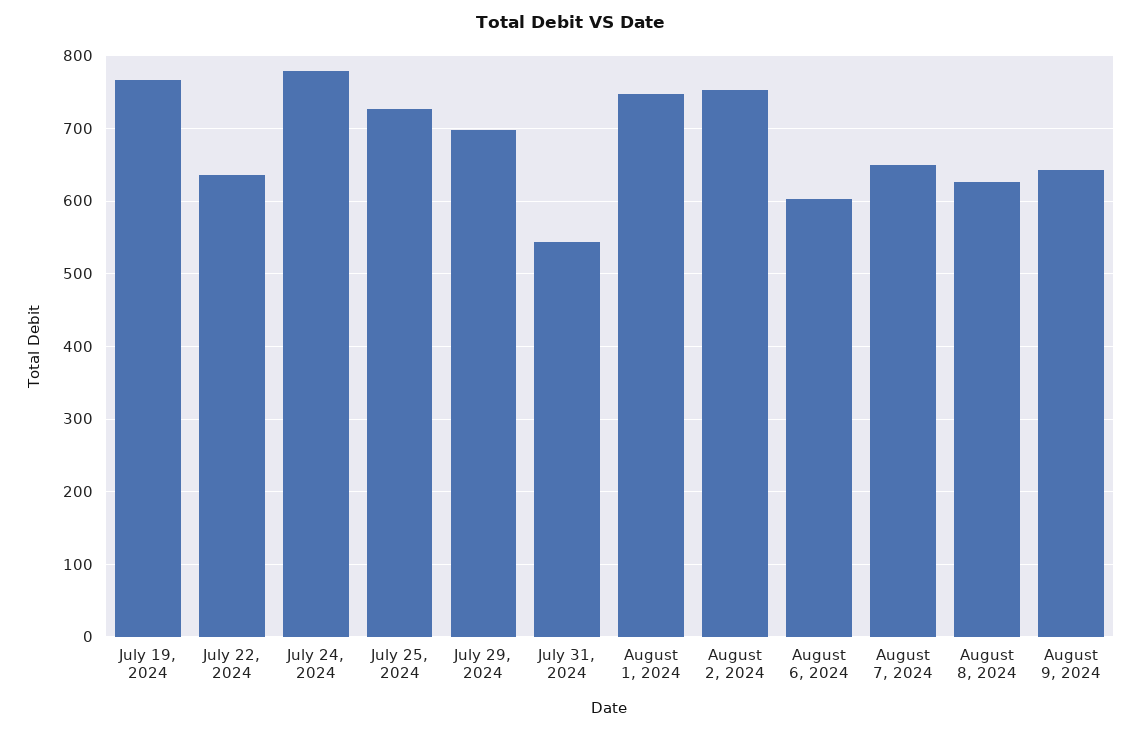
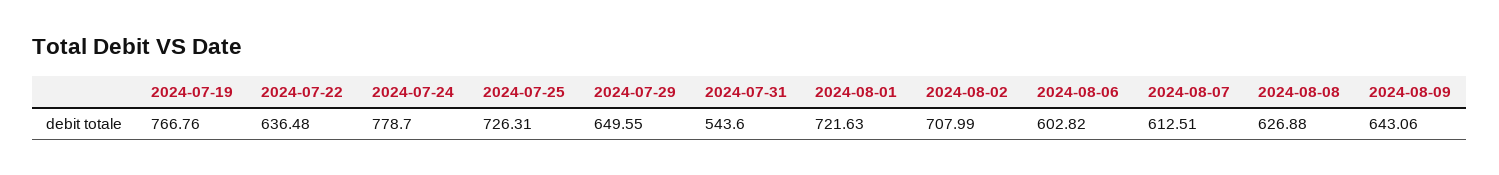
  {
    "July 19, 2024": 766.76,
    "July 22, 2024": 636.48,
    "July 24, 2024": 778.7,
    "July 25, 2024": 726.31,
-   "July 29, 2024": 700,
+   "July 29, 2024": 649.55,
    "July 31, 2024": 543.6,
-   "August 1, 2024": 750,
+   "August 1, 2024": 721.63,
-   "August 2, 2024": 750,
+   "August 2, 2024": 707.99,
    "August 6, 2024": 602.82,
-   "August 7, 2024": 650,
+   "August 7, 2024": 612.51,
    "August 8, 2024": 626.88,
    "August 9, 2024": 643.06
  }

